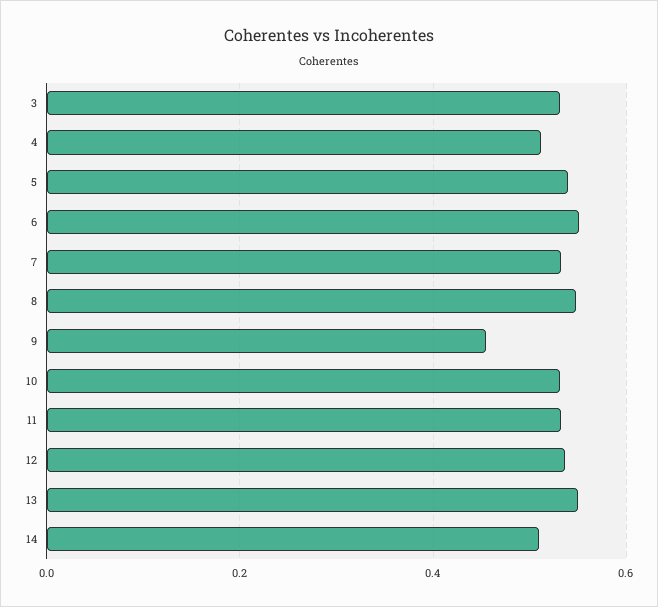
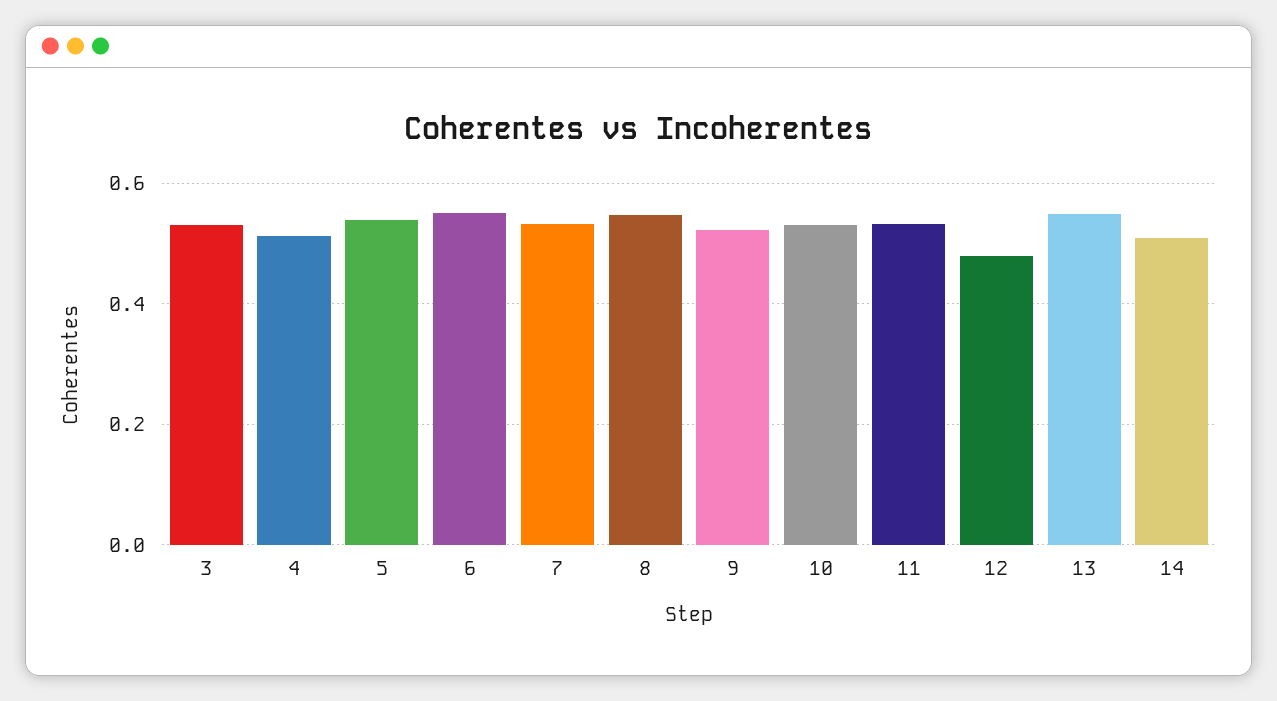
  {
    "3": 0.54,
    "4": 0.52,
    "5": 0.54,
    "6": 0.56,
    "7": 0.54,
    "8": 0.54,
-   "9": 0.46,
+   "9": 0.52,
    "10": 0.54,
    "11": 0.54,
-   "12": 0.54,
+   "12": 0.48,
    "13": 0.56,
    "14": 0.52
  }

